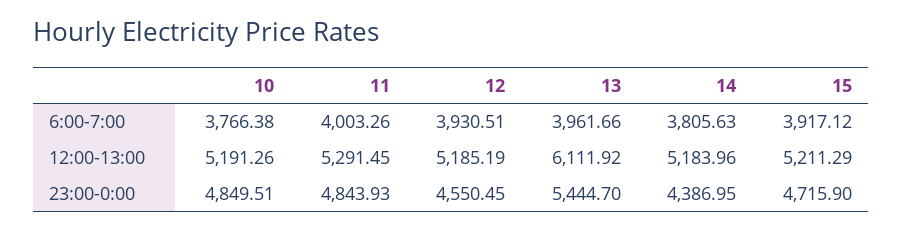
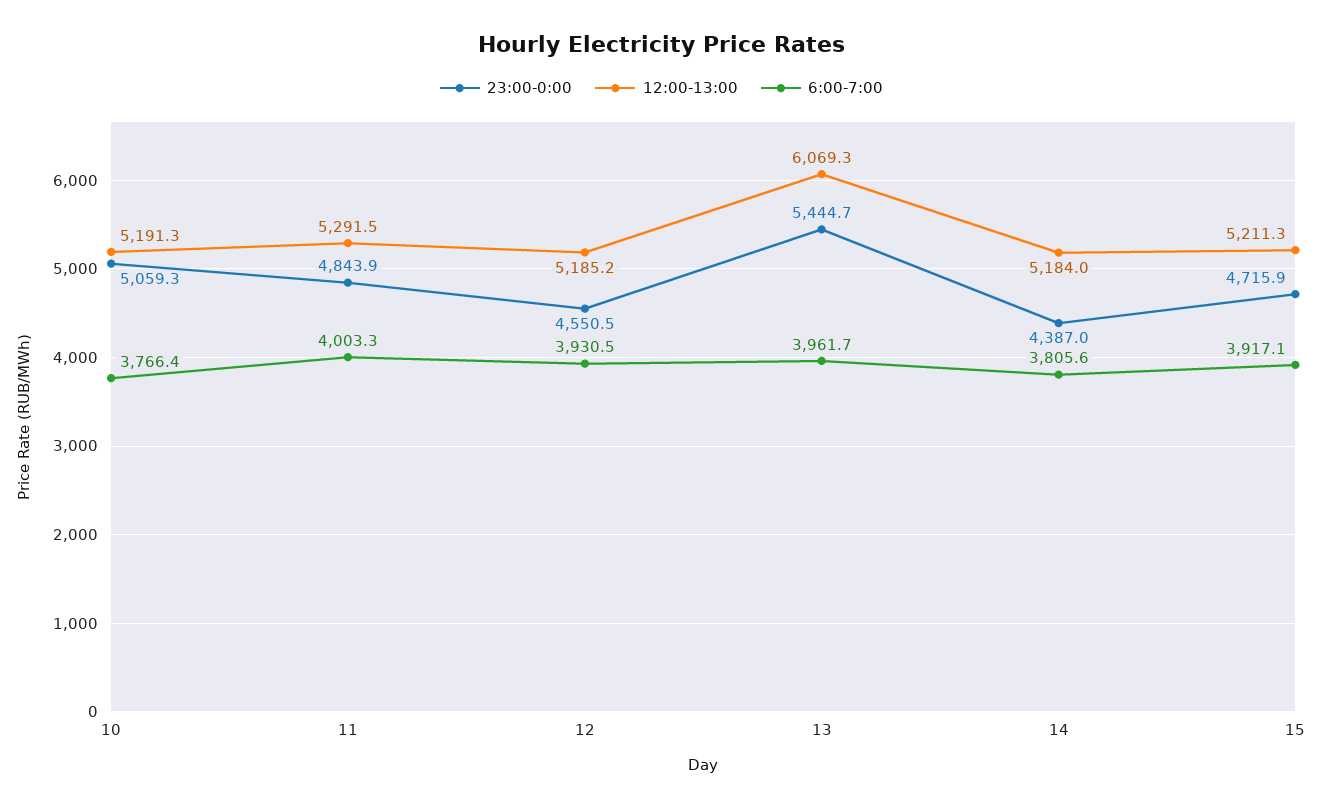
  {
    "6:00-7:00": {
      "10": 3766.38,
      "11": 4003.26,
      "12": 3930.51,
      "13": 3961.66,
      "14": 3805.63,
      "15": 3917.12
    },
    "12:00-13:00": {
      "10": 5191.26,
      "11": 5291.45,
      "12": 5185.19,
-     "13": 6111.92,
+     "13": 6069.3,
      "14": 5183.96,
      "15": 5211.29
    },
    "23:00-0:00": {
-     "10": 4849.51,
+     "10": 5059.3,
      "11": 4843.93,
      "12": 4550.45,
      "13": 5444.7,
      "14": 4386.95,
      "15": 4715.9
    }
  }

